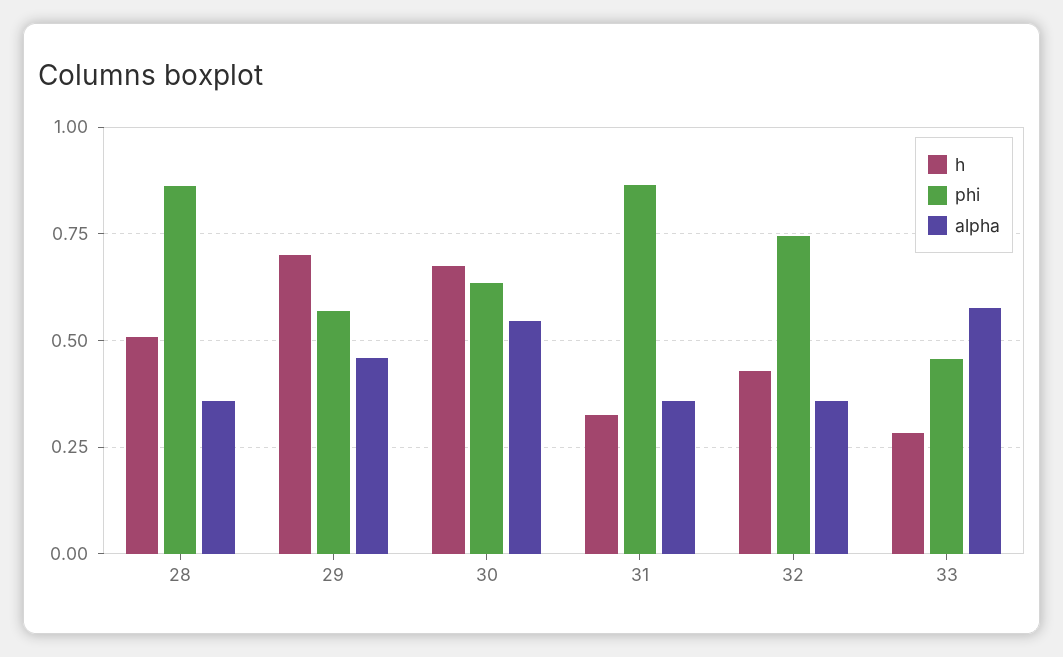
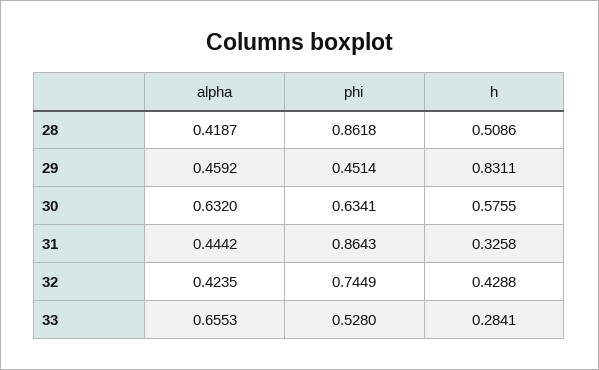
  {
    "h": {
      "28": 0.5086,
-     "29": 0.7,
+     "29": 0.8311,
-     "30": 0.675,
+     "30": 0.5755,
      "31": 0.3258,
      "32": 0.4288,
      "33": 0.2841
    },
    "phi": {
      "28": 0.8618,
-     "29": 0.575,
+     "29": 0.4514,
      "30": 0.6341,
      "31": 0.8643,
      "32": 0.7449,
-     "33": 0.45
+     "33": 0.528
    },
    "alpha": {
-     "28": 0.35,
+     "28": 0.4187,
      "29": 0.4592,
-     "30": 0.55,
+     "30": 0.632,
-     "31": 0.35,
+     "31": 0.4442,
-     "32": 0.35,
+     "32": 0.4235,
-     "33": 0.575
+     "33": 0.6553
    }
  }

